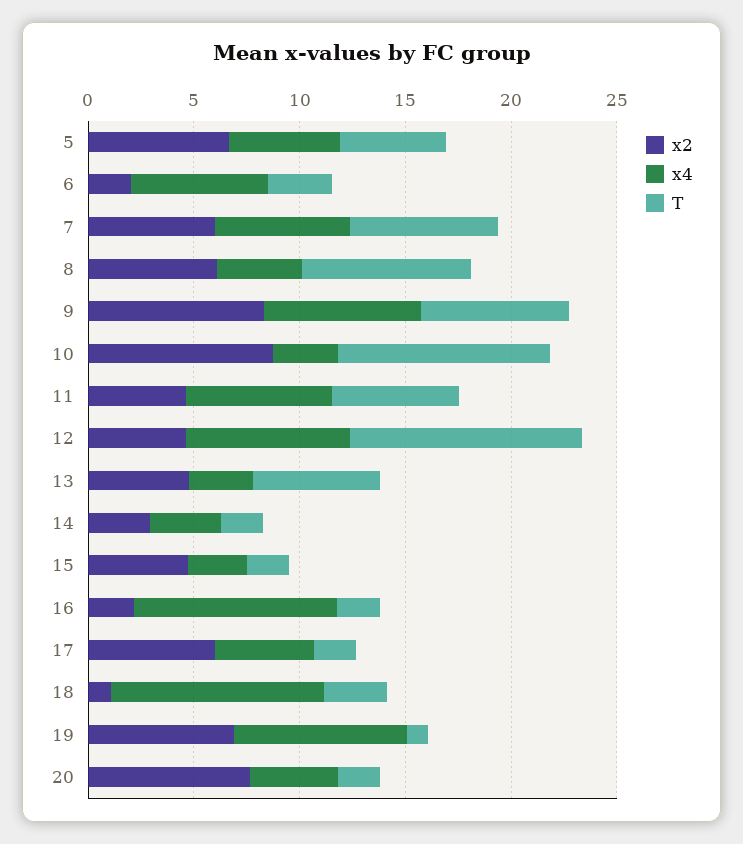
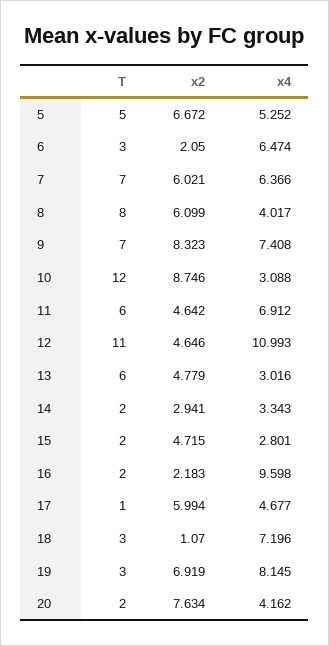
  {
    "x2": {
      "5": 6.672,
      "6": 2.05,
      "7": 6.021,
      "8": 6.099,
      "9": 8.323,
      "10": 8.746,
      "11": 4.642,
      "12": 4.646,
      "13": 4.779,
      "14": 2.941,
      "15": 4.715,
      "16": 2.183,
      "17": 5.994,
      "18": 1.07,
      "19": 6.919,
      "20": 7.634
    },
    "x4": {
      "5": 5.252,
      "6": 6.474,
      "7": 6.366,
      "8": 4.017,
      "9": 7.408,
      "10": 3.088,
      "11": 6.912,
-     "12": 8,
+     "12": 10.993,
      "13": 3.016,
      "14": 3.343,
      "15": 2.801,
      "16": 9.598,
      "17": 4.677,
-     "18": 10,
+     "18": 7.196,
      "19": 8.145,
      "20": 4.162
    },
    "T": {
      "5": 5,
      "6": 3,
      "7": 7,
      "8": 8,
      "9": 7,
-     "10": 10,
+     "10": 12,
      "11": 6,
      "12": 11,
      "13": 6,
      "14": 2,
      "15": 2,
      "16": 2,
-     "17": 2,
+     "17": 1,
      "18": 3,
-     "19": 1,
+     "19": 3,
      "20": 2
    }
  }

